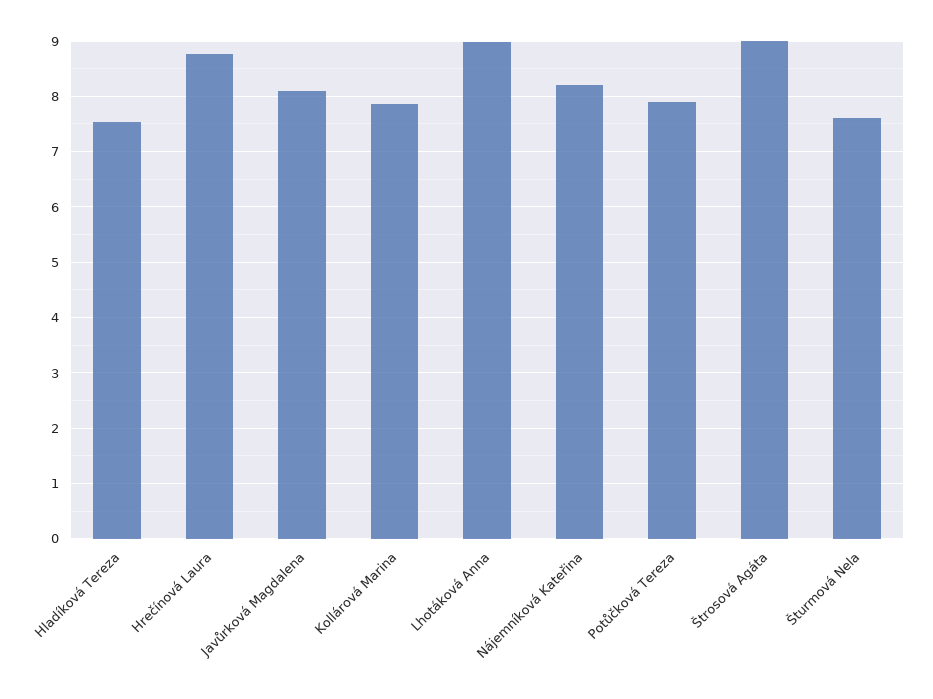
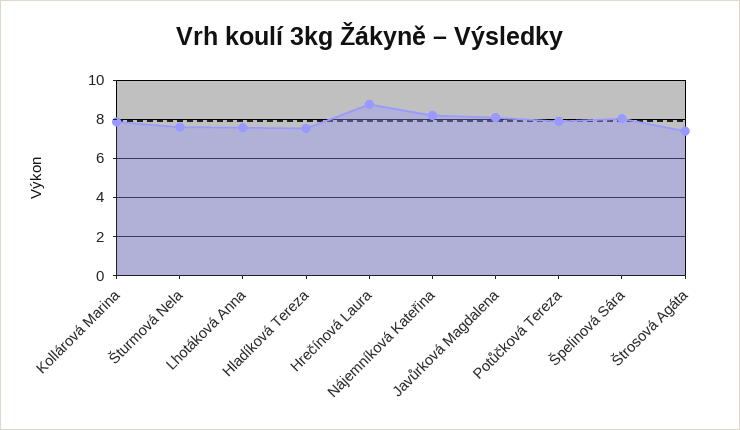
  {
    "Hladíková Tereza": 7.6,
    "Hrečínová Laura": 8.8,
    "Javůrková Magdalena": 8,
    "Kollárová Marina": 7.8,
-   "Lhotáková Anna": 9,
+   "Lhotáková Anna": 7.5,
    "Nájemníková Kateřina": 8.2,
    "Potůčková Tereza": 8,
-   "Štrosová Agáta": 9,
+   "Štrosová Agáta": 7.5,
-   "Šturmová Nela": 7.6
+   "Šturmová Nela": 7.6,
+   "Špelinová Sára": 8
  }

